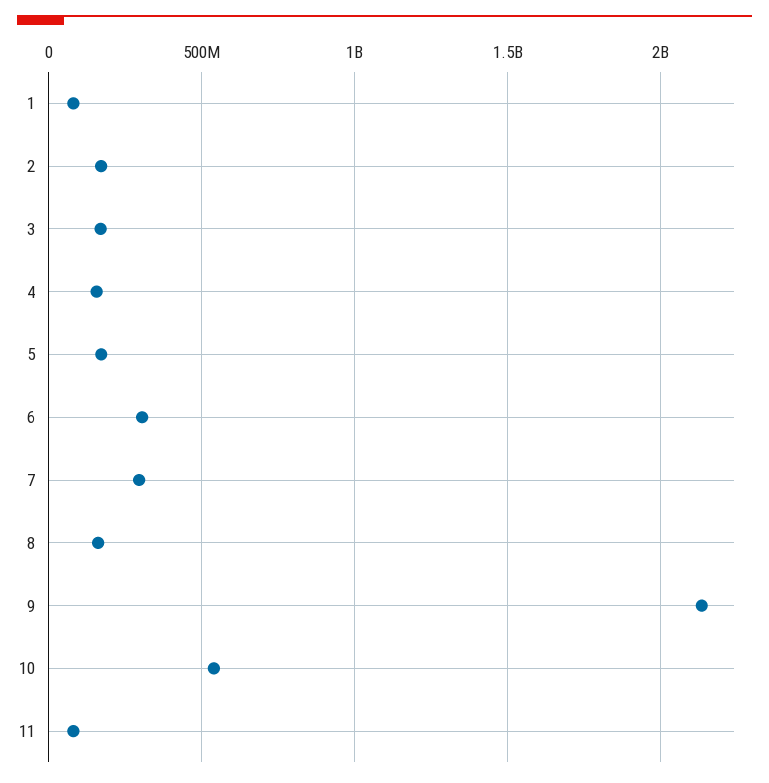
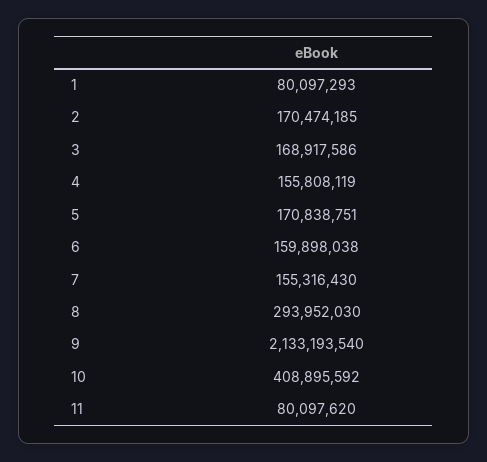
  {
    "1": 80097293,
    "2": 170474185,
    "3": 168917586,
    "4": 155808119,
    "5": 170838751,
-   "6": 300000000,
+   "6": 159898038,
-   "7": 300000000,
+   "7": 155316430,
-   "8": 150000000,
+   "8": 293952030,
    "9": 2133193540,
-   "10": 550000000,
+   "10": 408895592,
    "11": 80097620
  }

